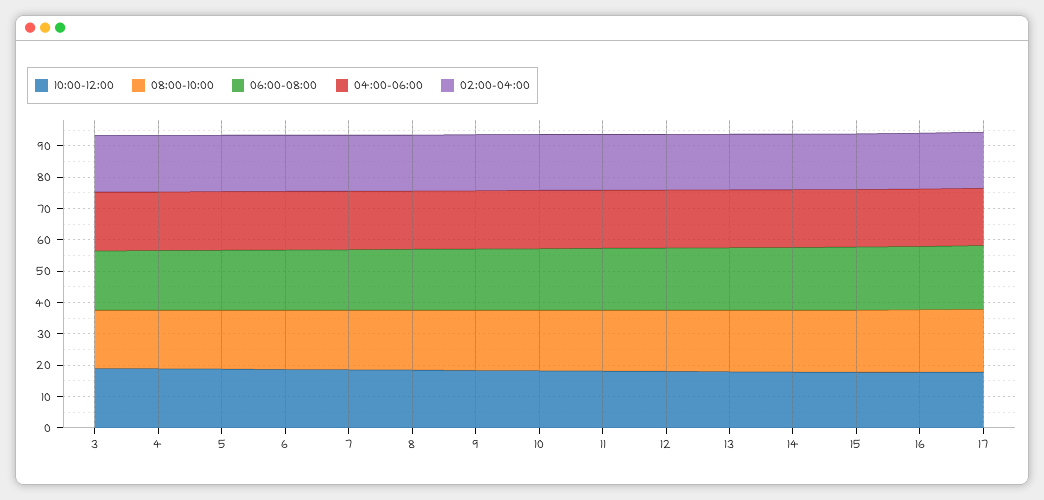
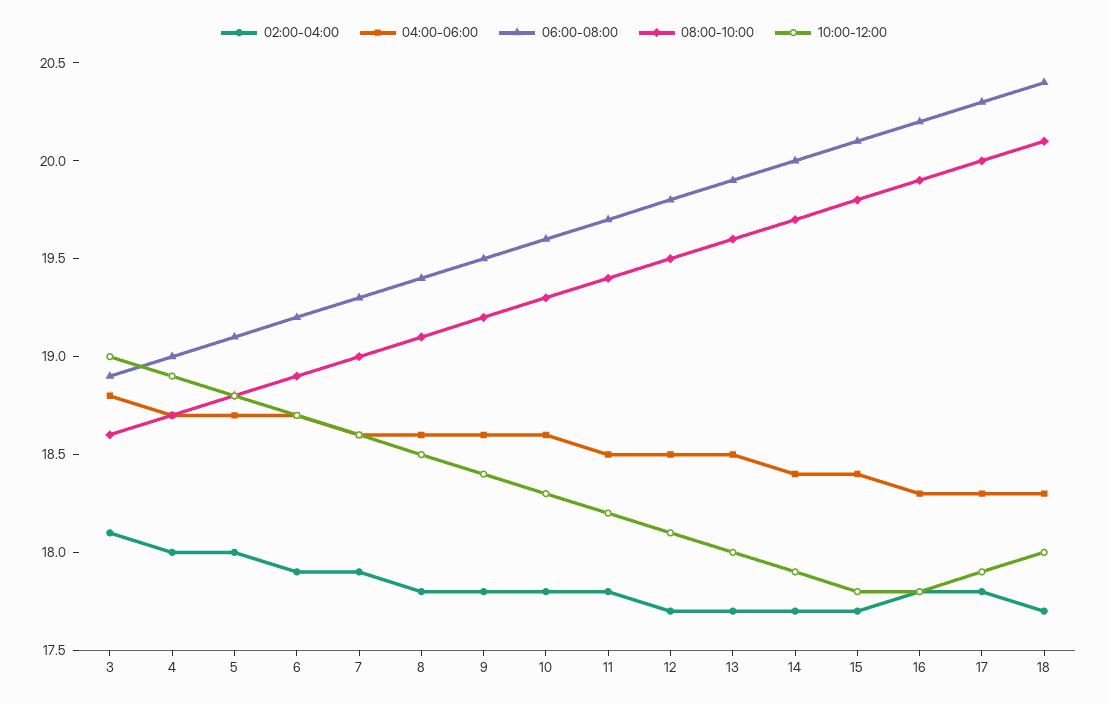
  {
    "10:00-12:00": {
      "3": 19,
      "4": 18.9,
      "5": 18.8,
      "6": 18.7,
      "7": 18.6,
      "8": 18.5,
      "9": 18.4,
      "10": 18.3,
      "11": 18.2,
      "12": 18.1,
      "13": 18,
      "14": 17.9,
      "15": 17.8,
      "16": 17.8,
-     "17": 17.9
+     "17": 17.9,
+     "18": 18
    },
    "08:00-10:00": {
      "3": 18.6,
      "4": 18.7,
      "5": 18.8,
      "6": 18.9,
      "7": 19,
      "8": 19.1,
      "9": 19.2,
      "10": 19.3,
      "11": 19.4,
      "12": 19.5,
      "13": 19.6,
      "14": 19.7,
      "15": 19.8,
      "16": 19.9,
-     "17": 20
+     "17": 20,
+     "18": 20.1
    },
    "06:00-08:00": {
      "3": 18.9,
      "4": 19,
      "5": 19.1,
      "6": 19.2,
      "7": 19.3,
      "8": 19.4,
      "9": 19.5,
      "10": 19.6,
      "11": 19.7,
      "12": 19.8,
      "13": 19.9,
      "14": 20,
      "15": 20.1,
      "16": 20.2,
-     "17": 20.3
+     "17": 20.3,
+     "18": 20.4
    },
    "04:00-06:00": {
      "3": 18.8,
      "4": 18.7,
      "5": 18.7,
      "6": 18.7,
      "7": 18.6,
      "8": 18.6,
      "9": 18.6,
      "10": 18.6,
      "11": 18.5,
      "12": 18.5,
      "13": 18.5,
      "14": 18.4,
      "15": 18.4,
      "16": 18.3,
-     "17": 18.3
+     "17": 18.3,
+     "18": 18.3
    },
    "02:00-04:00": {
      "3": 18.1,
      "4": 18,
      "5": 18,
      "6": 17.9,
      "7": 17.9,
      "8": 17.8,
      "9": 17.8,
      "10": 17.8,
      "11": 17.8,
      "12": 17.7,
      "13": 17.7,
      "14": 17.7,
      "15": 17.7,
      "16": 17.8,
-     "17": 17.8
+     "17": 17.8,
+     "18": 17.7
    }
  }

